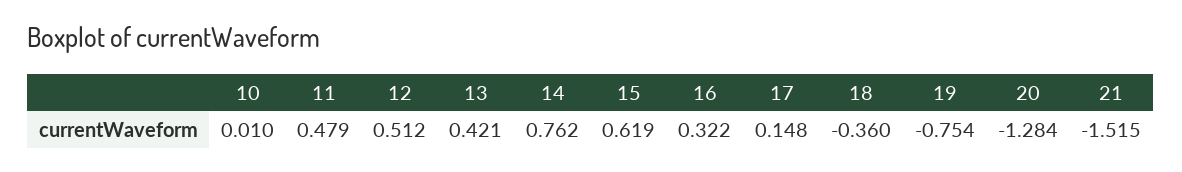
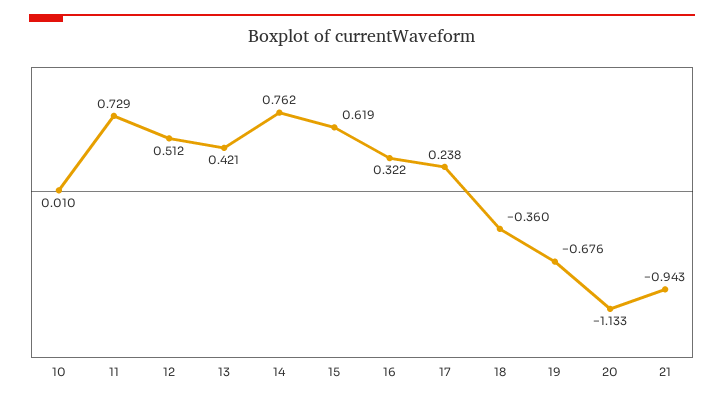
  {
    "10": 0.01,
-   "11": 0.479,
+   "11": 0.729,
    "12": 0.512,
    "13": 0.421,
    "14": 0.762,
    "15": 0.619,
    "16": 0.322,
-   "17": 0.148,
+   "17": 0.238,
    "18": -0.36,
-   "19": -0.754,
+   "19": -0.676,
-   "20": -1.284,
+   "20": -1.133,
-   "21": -1.515
+   "21": -0.943
  }

